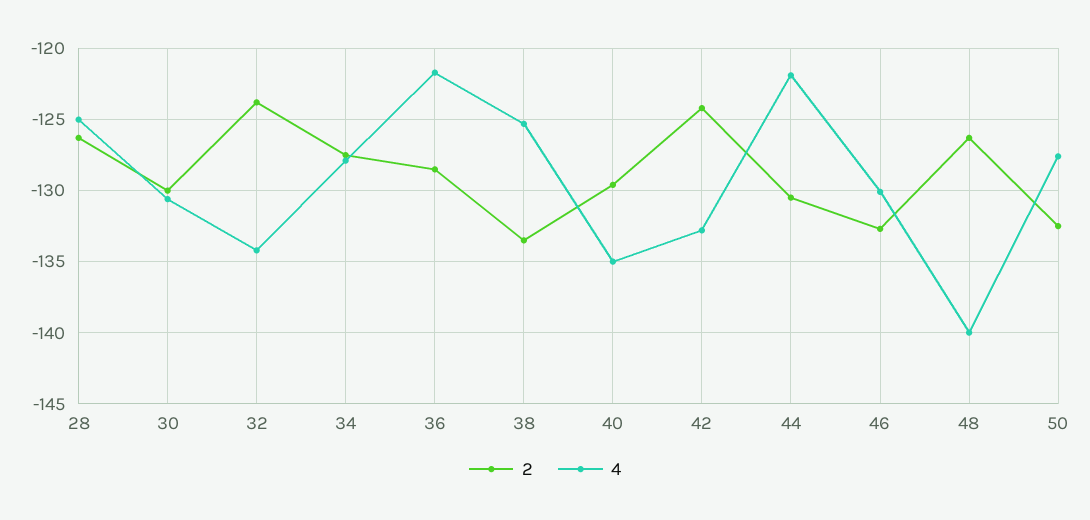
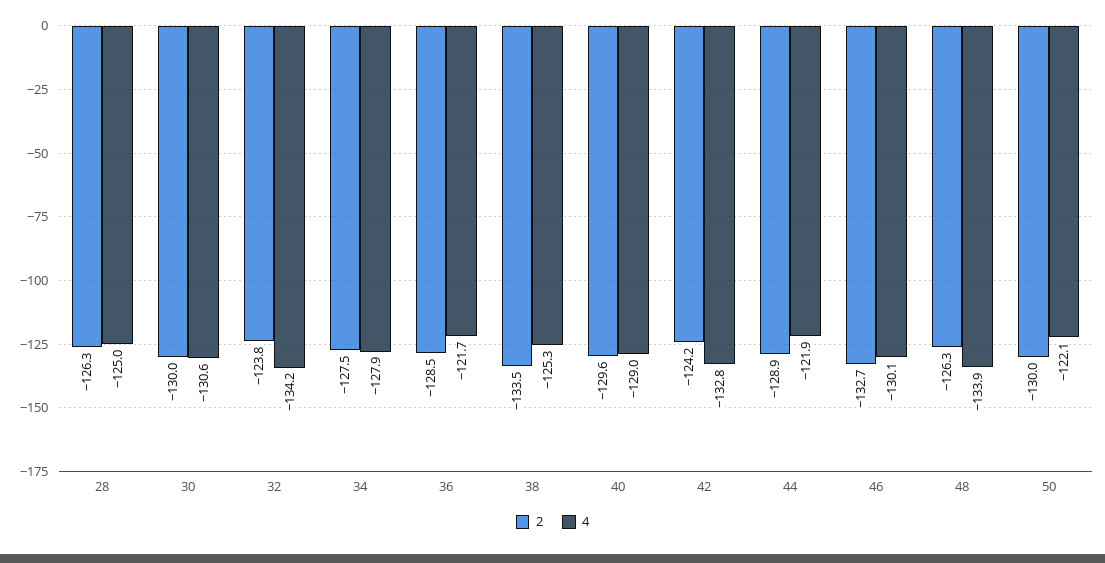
  {
    "2": {
      "28": -126.3,
      "30": -130,
      "32": -123.8,
      "34": -127.5,
      "36": -128.5,
      "38": -133.5,
      "40": -129.6,
      "42": -124.2,
-     "44": -130.5,
+     "44": -128.9,
      "46": -132.7,
      "48": -126.3,
-     "50": -132.5
+     "50": -130
    },
    "4": {
      "28": -125,
      "30": -130.6,
      "32": -134.2,
      "34": -127.9,
      "36": -121.7,
      "38": -125.3,
-     "40": -135,
+     "40": -129,
      "42": -132.8,
      "44": -121.9,
      "46": -130.1,
-     "48": -140,
+     "48": -133.9,
-     "50": -127.5
+     "50": -122.1
    }
  }

